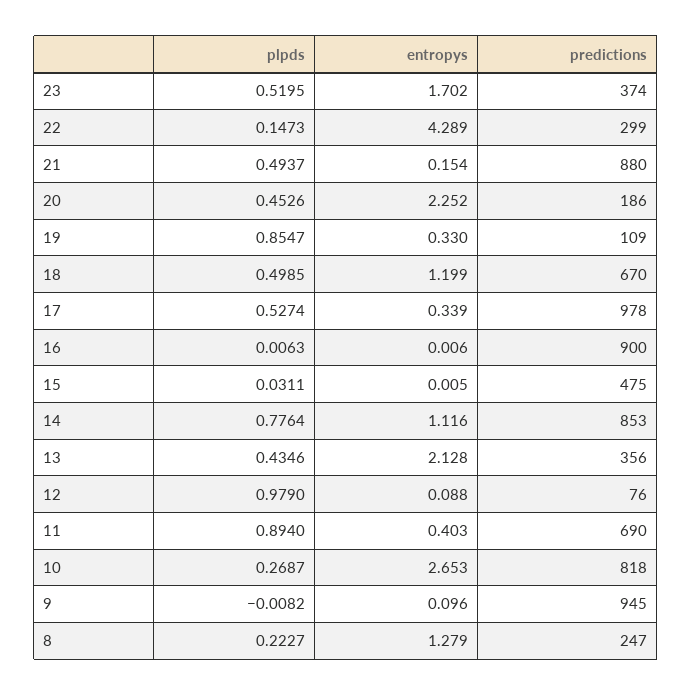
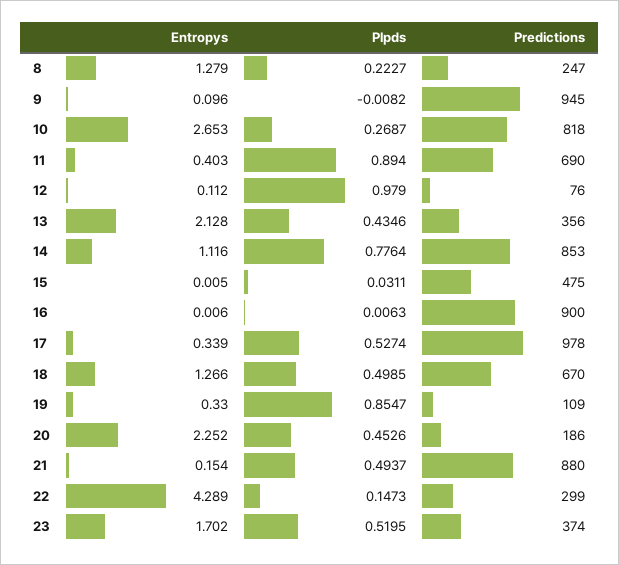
  {
    "plpds": {
      "23": 0.5195,
      "22": 0.1473,
      "21": 0.4937,
      "20": 0.4526,
      "19": 0.8547,
      "18": 0.4985,
      "17": 0.5274,
      "16": 0.0063,
      "15": 0.0311,
      "14": 0.7764,
      "13": 0.4346,
      "12": 0.979,
      "11": 0.894,
      "10": 0.2687,
      "9": -0.0082,
      "8": 0.2227
    },
    "entropys": {
      "23": 1.702,
      "22": 4.289,
      "21": 0.154,
      "20": 2.252,
      "19": 0.33,
-     "18": 1.199,
+     "18": 1.266,
      "17": 0.339,
      "16": 0.006,
      "15": 0.005,
      "14": 1.116,
      "13": 2.128,
-     "12": 0.088,
+     "12": 0.112,
      "11": 0.403,
      "10": 2.653,
      "9": 0.096,
      "8": 1.279
    },
    "predictions": {
      "23": 374,
      "22": 299,
      "21": 880,
      "20": 186,
      "19": 109,
      "18": 670,
      "17": 978,
      "16": 900,
      "15": 475,
      "14": 853,
      "13": 356,
      "12": 76,
      "11": 690,
      "10": 818,
      "9": 945,
      "8": 247
    }
  }

